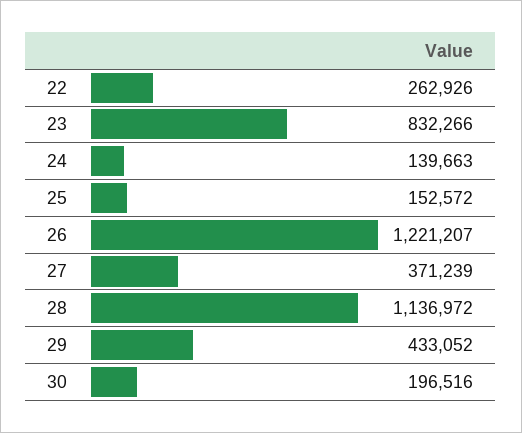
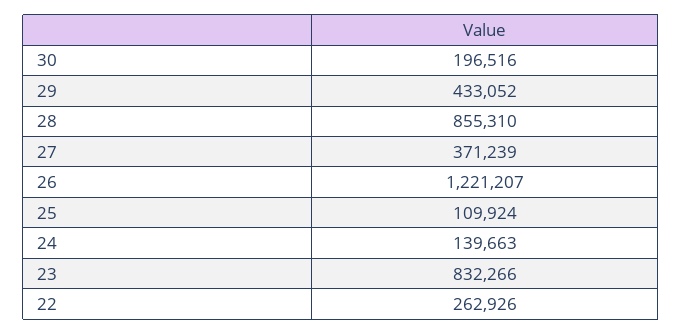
  {
    "22": 262926,
    "23": 832266,
    "24": 139663,
-   "25": 152572,
+   "25": 109924,
    "26": 1221207,
    "27": 371239,
-   "28": 1136972,
+   "28": 855310,
    "29": 433052,
    "30": 196516
  }

